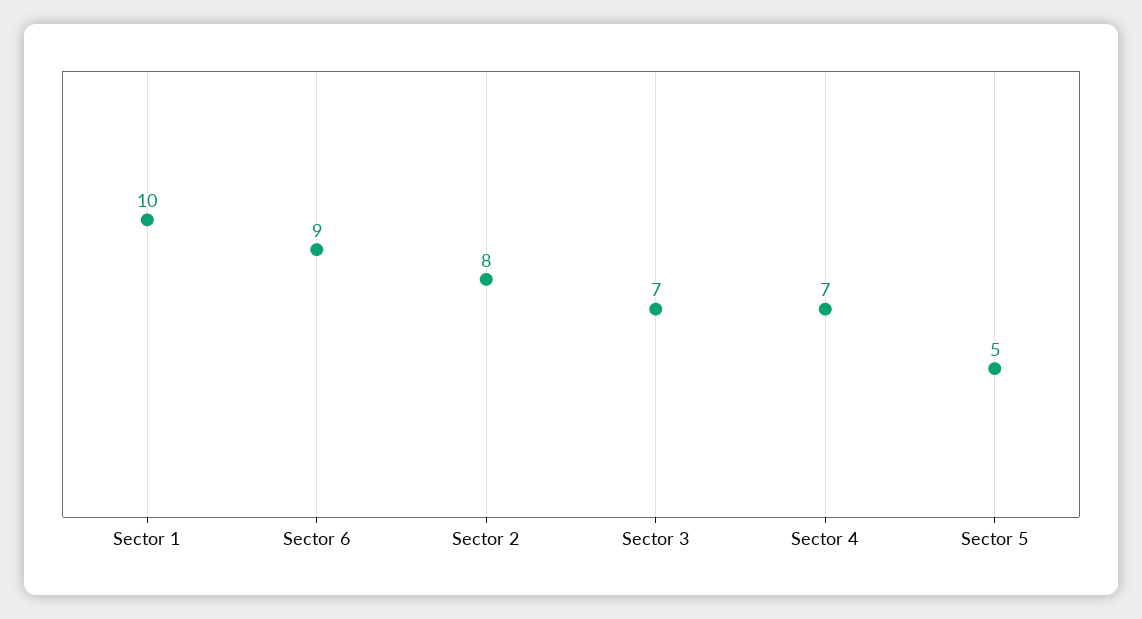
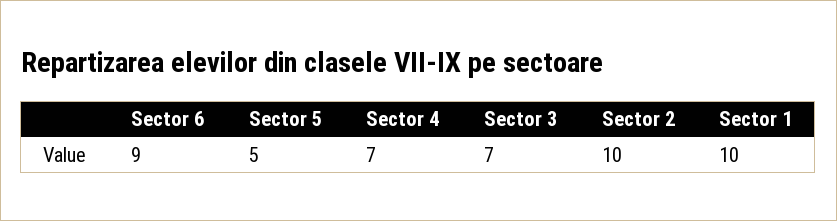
  {
    "Sector 1": 10,
    "Sector 6": 9,
-   "Sector 2": 8,
+   "Sector 2": 10,
    "Sector 3": 7,
    "Sector 4": 7,
    "Sector 5": 5
  }

